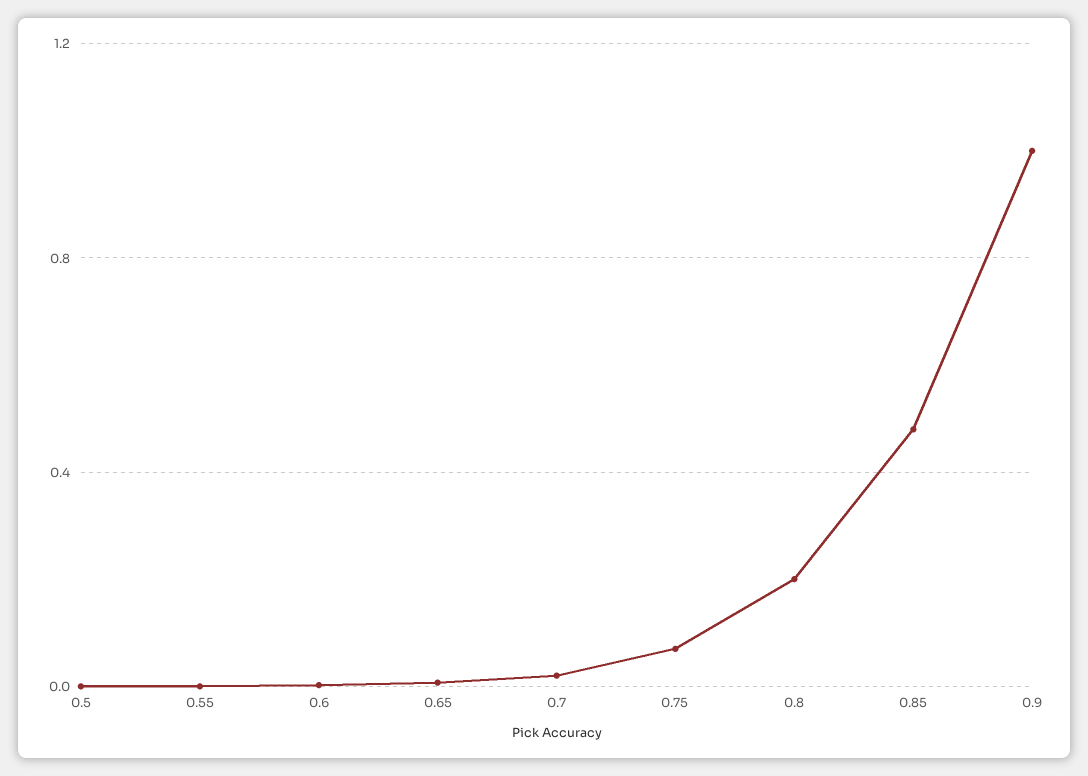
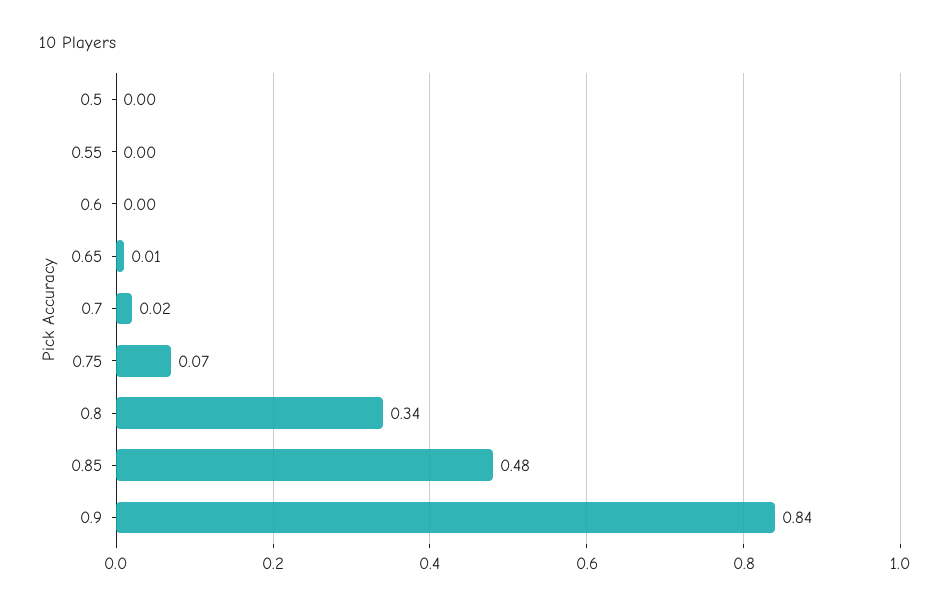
  {
    "0.5": 0,
    "0.55": 0,
    "0.6": 0,
    "0.65": 0.01,
    "0.7": 0.02,
    "0.75": 0.07,
-   "0.8": 0.2,
+   "0.8": 0.34,
    "0.85": 0.48,
-   "0.9": 1
+   "0.9": 0.84
  }

